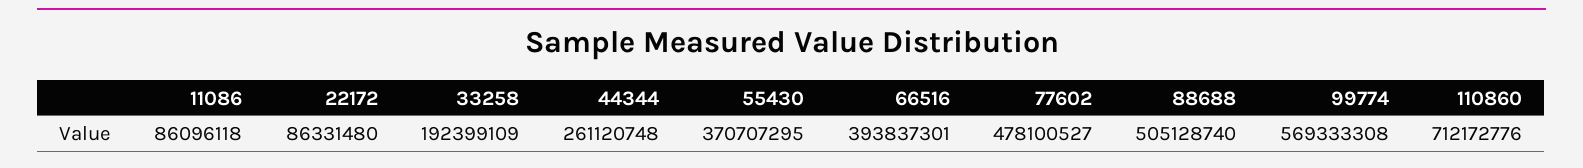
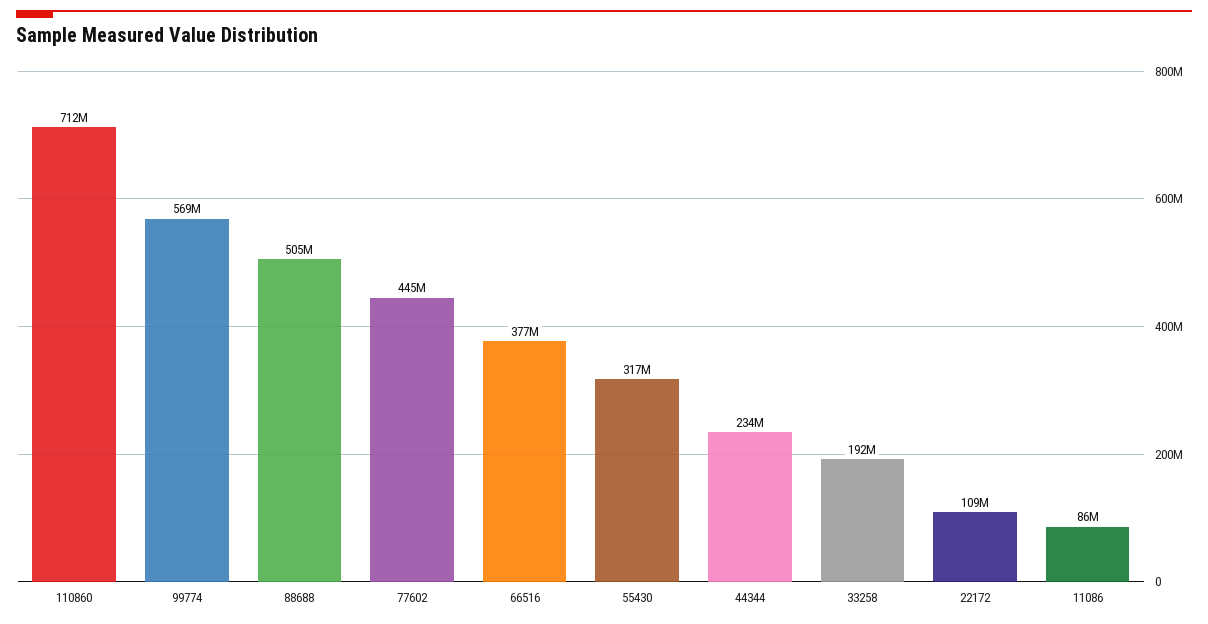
  {
    "11086": 86096118,
-   "22172": 86331480,
+   "22172": 109000000,
    "33258": 192399109,
-   "44344": 261120748,
+   "44344": 234000000,
-   "55430": 370707295,
+   "55430": 317000000,
-   "66516": 393837301,
+   "66516": 377000000,
-   "77602": 478100527,
+   "77602": 445000000,
    "88688": 505128740,
    "99774": 569333308,
    "110860": 712172776
  }

